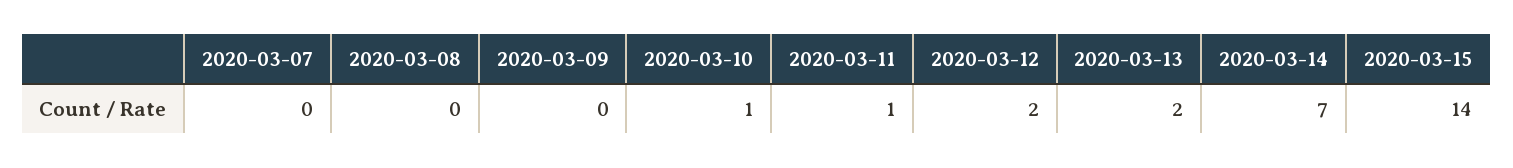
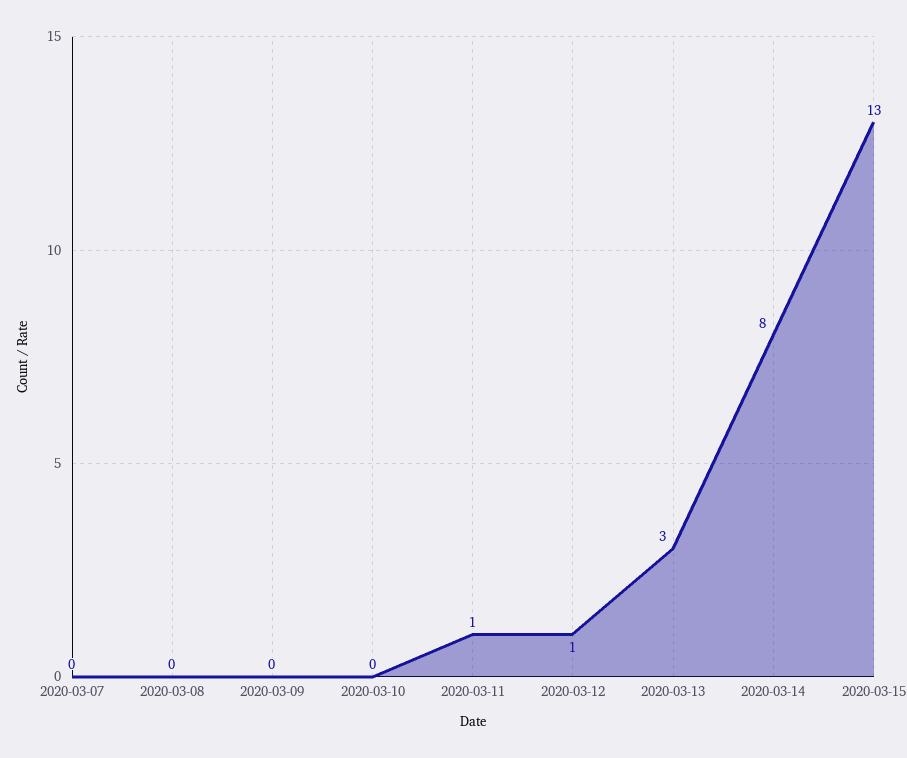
  {
    "2020-03-07": 0,
    "2020-03-08": 0,
    "2020-03-09": 0,
-   "2020-03-10": 1,
+   "2020-03-10": 0,
    "2020-03-11": 1,
-   "2020-03-12": 2,
+   "2020-03-12": 1,
-   "2020-03-13": 2,
+   "2020-03-13": 3,
-   "2020-03-14": 7,
+   "2020-03-14": 8,
-   "2020-03-15": 14
+   "2020-03-15": 13
  }

